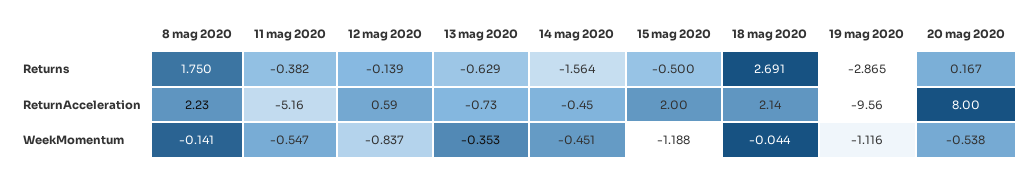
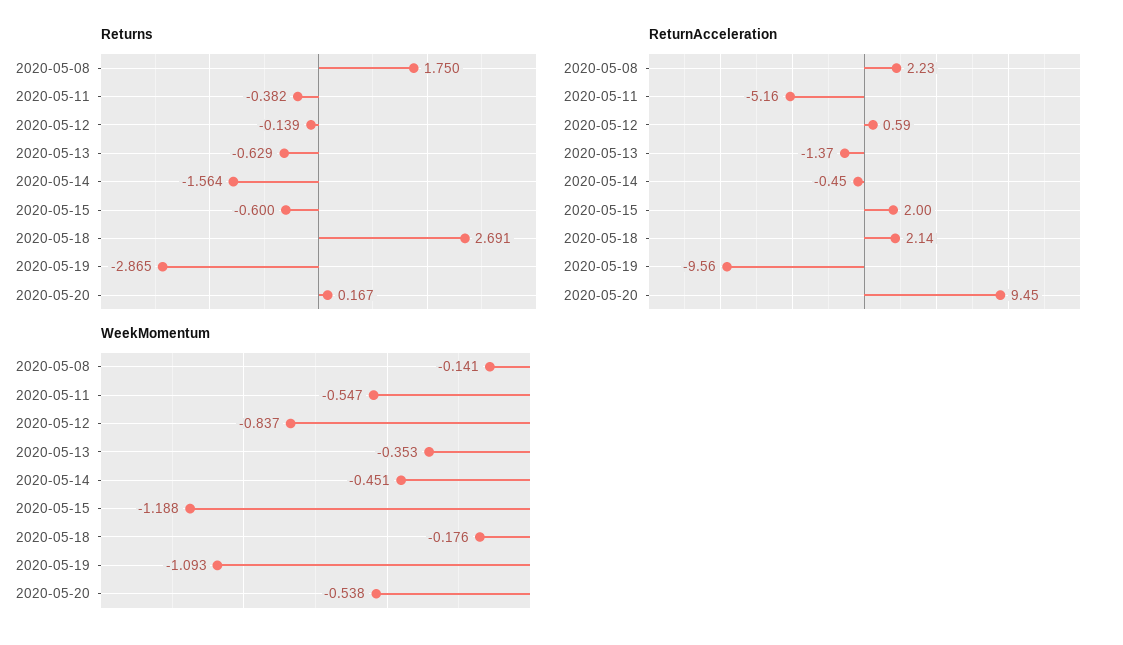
  {
    "Returns": {
      "8 mag 2020": 1.75,
      "11 mag 2020": -0.382,
      "12 mag 2020": -0.139,
      "13 mag 2020": -0.629,
      "14 mag 2020": -1.564,
-     "15 mag 2020": -0.5,
+     "15 mag 2020": -0.6,
      "18 mag 2020": 2.691,
      "19 mag 2020": -2.865,
      "20 mag 2020": 0.167
    },
    "ReturnAcceleration": {
      "8 mag 2020": 2.23,
      "11 mag 2020": -5.16,
      "12 mag 2020": 0.59,
-     "13 mag 2020": -0.73,
+     "13 mag 2020": -1.37,
      "14 mag 2020": -0.45,
      "15 mag 2020": 2,
      "18 mag 2020": 2.14,
      "19 mag 2020": -9.56,
-     "20 mag 2020": 8
+     "20 mag 2020": 9.45
    },
    "WeekMomentum": {
      "8 mag 2020": -0.141,
      "11 mag 2020": -0.547,
      "12 mag 2020": -0.837,
      "13 mag 2020": -0.353,
      "14 mag 2020": -0.451,
      "15 mag 2020": -1.188,
-     "18 mag 2020": -0.044,
+     "18 mag 2020": -0.176,
-     "19 mag 2020": -1.116,
+     "19 mag 2020": -1.093,
      "20 mag 2020": -0.538
    }
  }

